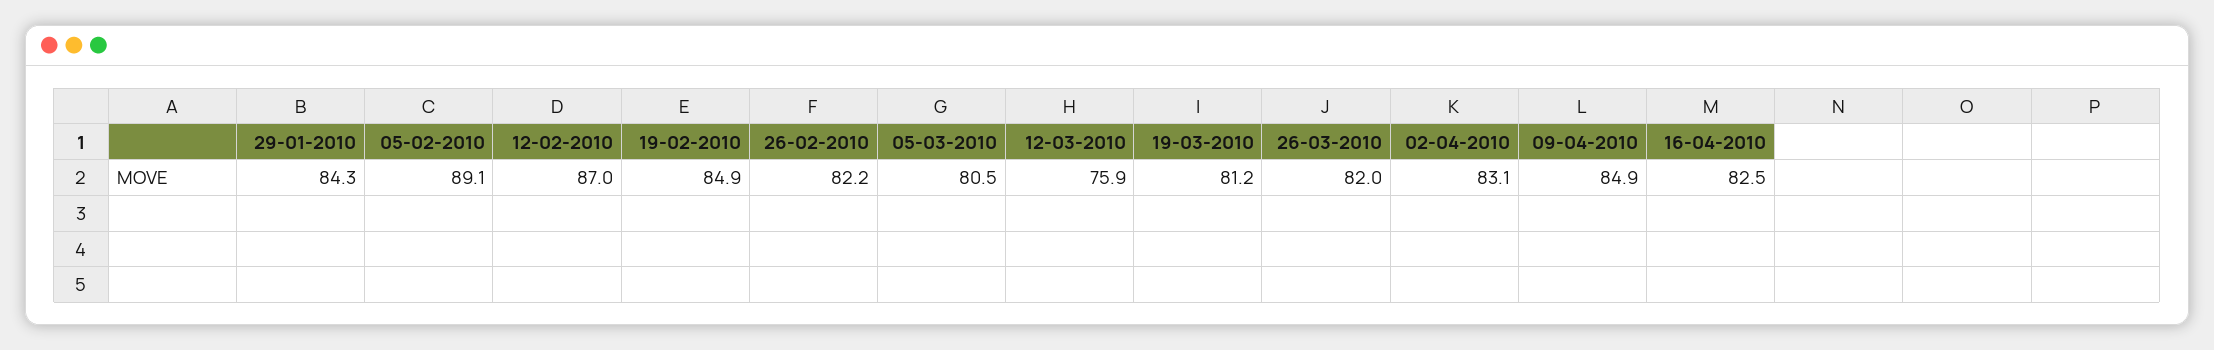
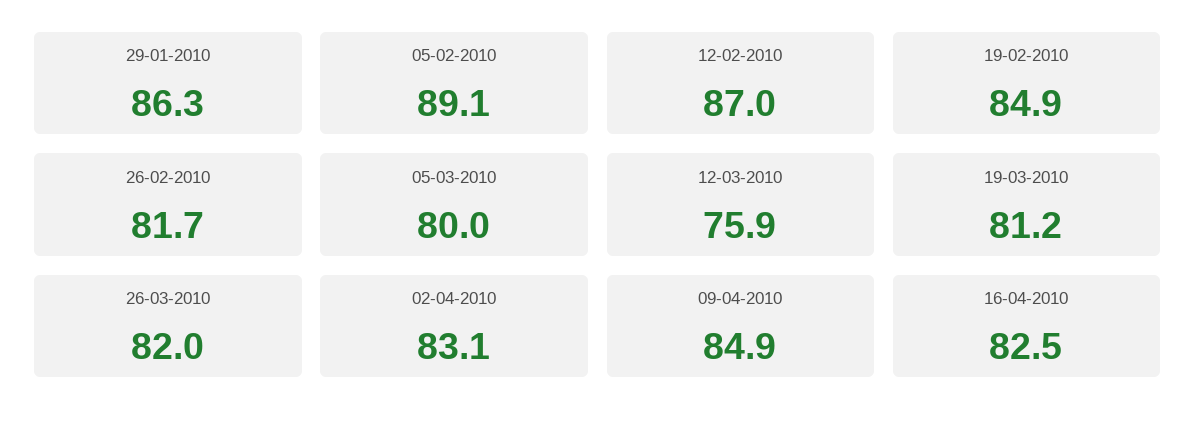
  {
-   "29-01-2010": 84.3,
+   "29-01-2010": 86.3,
    "05-02-2010": 89.1,
    "12-02-2010": 87,
    "19-02-2010": 84.9,
-   "26-02-2010": 82.2,
+   "26-02-2010": 81.7,
-   "05-03-2010": 80.5,
+   "05-03-2010": 80,
    "12-03-2010": 75.9,
    "19-03-2010": 81.2,
    "26-03-2010": 82,
    "02-04-2010": 83.1,
    "09-04-2010": 84.9,
    "16-04-2010": 82.5
  }

